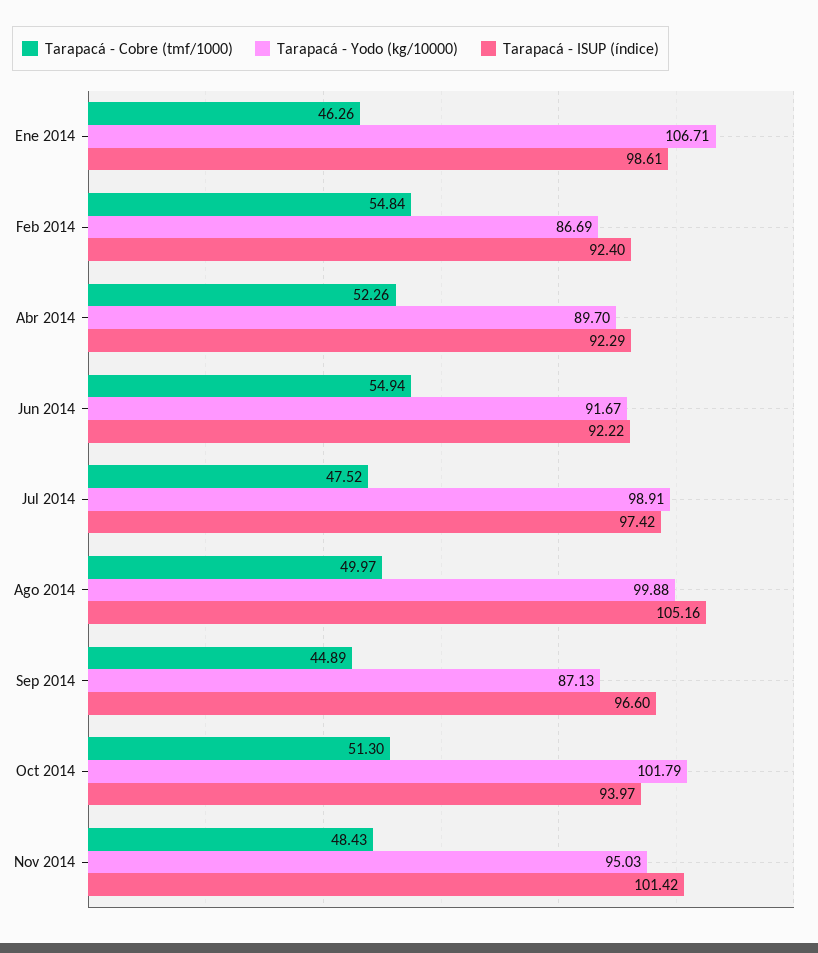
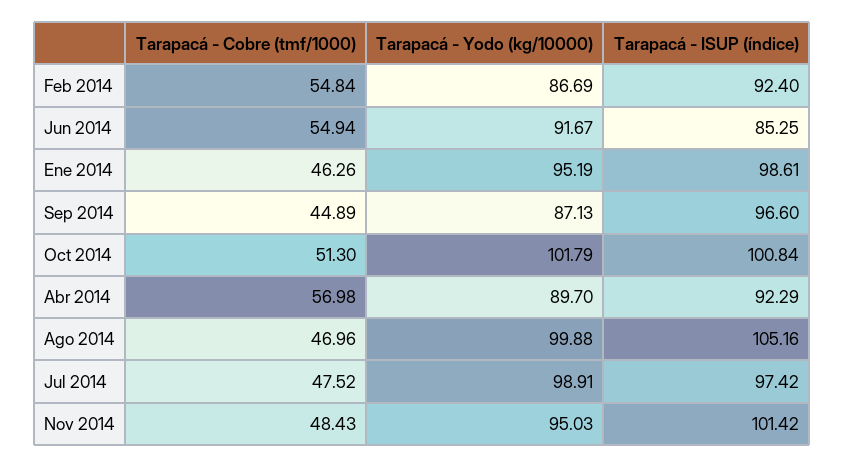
  {
    "Tarapacá - Cobre (tmf/1000)": {
      "Ene 2014": 46.26,
      "Feb 2014": 54.84,
-     "Abr 2014": 52.26,
+     "Abr 2014": 56.98,
      "Jun 2014": 54.94,
      "Jul 2014": 47.52,
-     "Ago 2014": 49.97,
+     "Ago 2014": 46.96,
      "Sep 2014": 44.89,
      "Oct 2014": 51.3,
      "Nov 2014": 48.43
    },
    "Tarapacá - Yodo (kg/10000)": {
-     "Ene 2014": 106.71,
+     "Ene 2014": 95.19,
      "Feb 2014": 86.69,
      "Abr 2014": 89.7,
      "Jun 2014": 91.67,
      "Jul 2014": 98.91,
      "Ago 2014": 99.88,
      "Sep 2014": 87.13,
      "Oct 2014": 101.79,
      "Nov 2014": 95.03
    },
    "Tarapacá - ISUP (índice)": {
      "Ene 2014": 98.61,
      "Feb 2014": 92.4,
      "Abr 2014": 92.29,
-     "Jun 2014": 92.22,
+     "Jun 2014": 85.25,
      "Jul 2014": 97.42,
      "Ago 2014": 105.16,
      "Sep 2014": 96.6,
-     "Oct 2014": 93.97,
+     "Oct 2014": 100.84,
      "Nov 2014": 101.42
    }
  }

